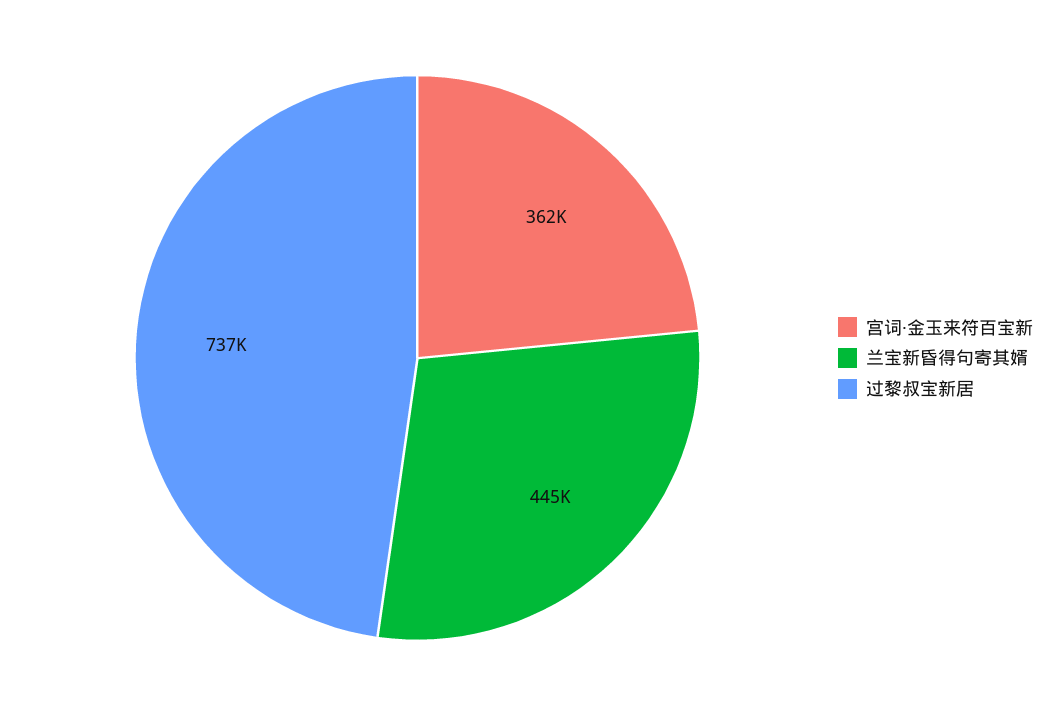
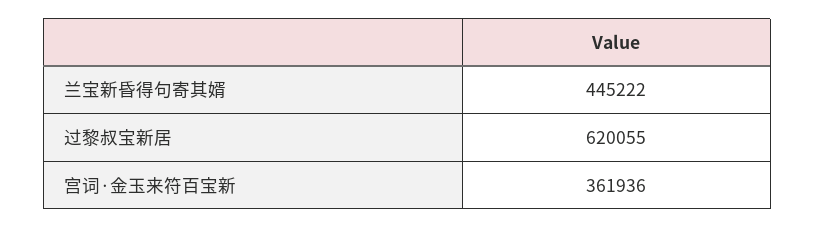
  {
    "宫词·金玉来符百宝新": 361936,
    "兰宝新昏得句寄其婿": 445222,
-   "过黎叔宝新居": 737000
+   "过黎叔宝新居": 620055
  }

